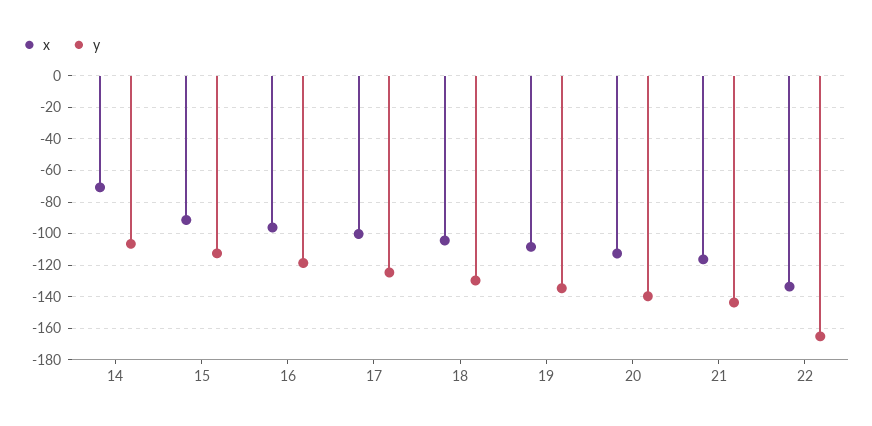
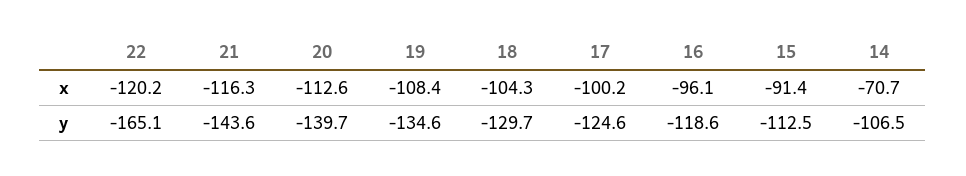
  {
    "x": {
      "14": -70.7,
      "15": -91.4,
      "16": -96.1,
      "17": -100.2,
      "18": -104.3,
      "19": -108.4,
      "20": -112.6,
      "21": -116.3,
-     "22": -135
+     "22": -120.2
    },
    "y": {
      "14": -106.5,
      "15": -112.5,
      "16": -118.6,
      "17": -124.6,
      "18": -129.7,
      "19": -134.6,
      "20": -139.7,
      "21": -143.6,
      "22": -165.1
    }
  }

